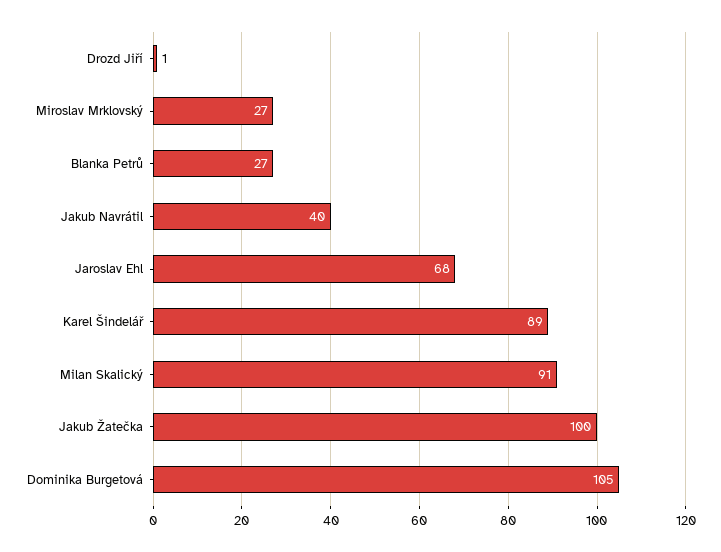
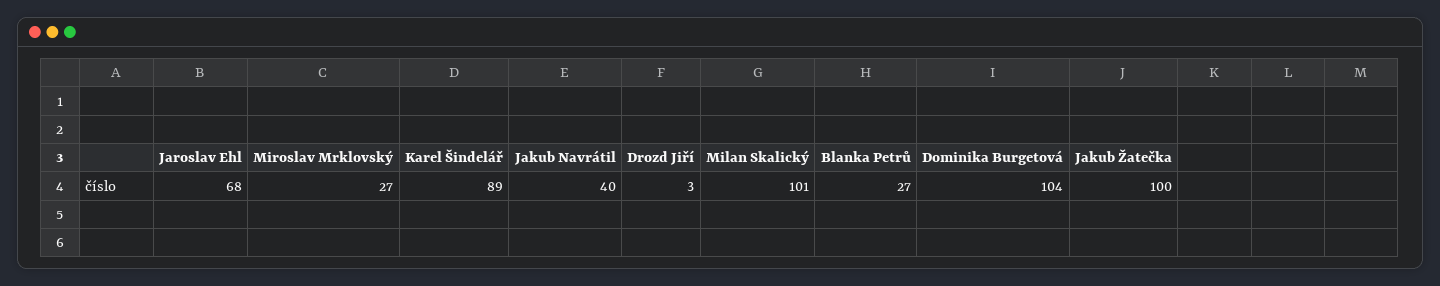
  {
-   "Drozd Jiří": 1,
+   "Drozd Jiří": 3,
    "Miroslav Mrklovský": 27,
    "Blanka Petrů": 27,
    "Jakub Navrátil": 40,
    "Jaroslav Ehl": 68,
    "Karel Šindelář": 89,
-   "Milan Skalický": 91,
+   "Milan Skalický": 101,
    "Jakub Žatečka": 100,
-   "Dominika Burgetová": 105
+   "Dominika Burgetová": 104
  }

